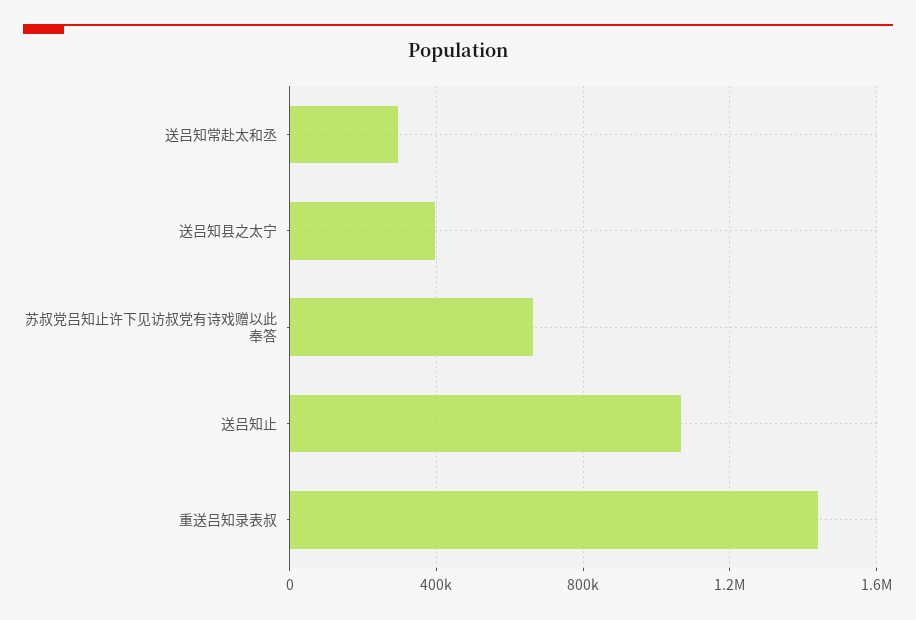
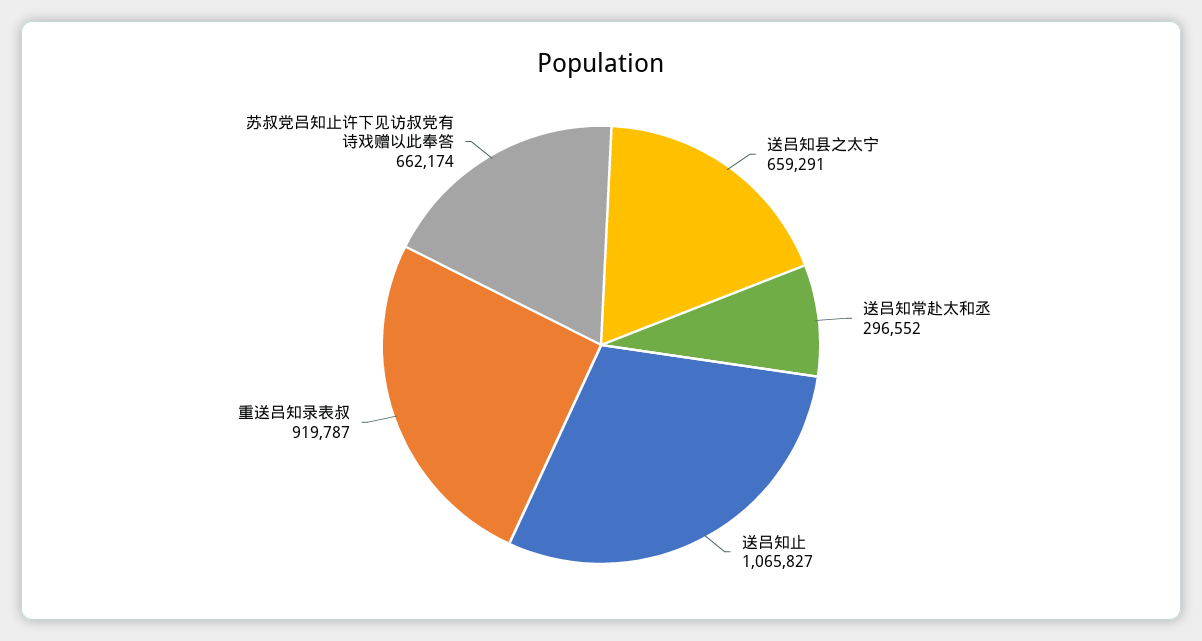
  {
    "送吕知常赴太和丞": 296552,
-   "送吕知县之太宁": 400000,
+   "送吕知县之太宁": 659291,
    "苏叔党吕知止许下见访叔党有诗戏赠以此奉答": 662174,
    "送吕知止": 1065827,
-   "重送吕知录表叔": 1450000
+   "重送吕知录表叔": 919787
  }

